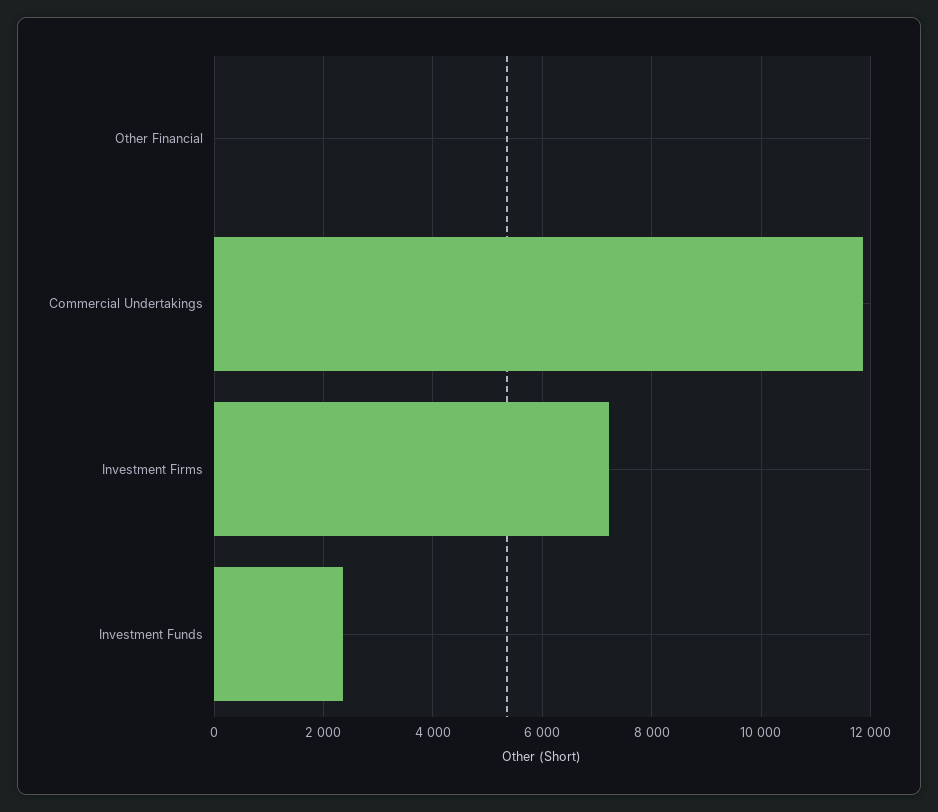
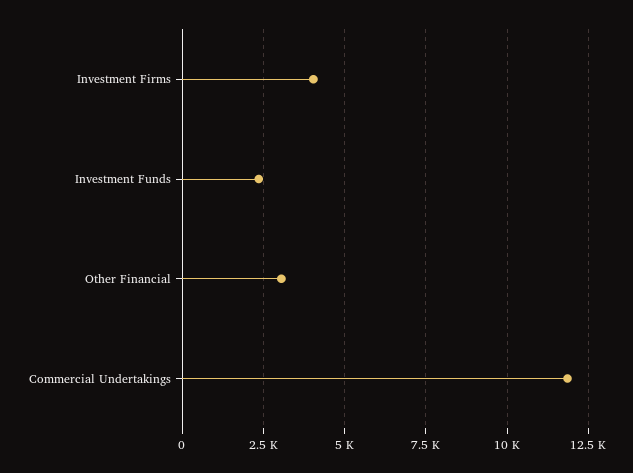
  {
-   "Other Financial": 0,
+   "Other Financial": 3000,
    "Commercial Undertakings": 11800,
-   "Investment Firms": 7200,
+   "Investment Firms": 4000,
    "Investment Funds": 2400
  }

